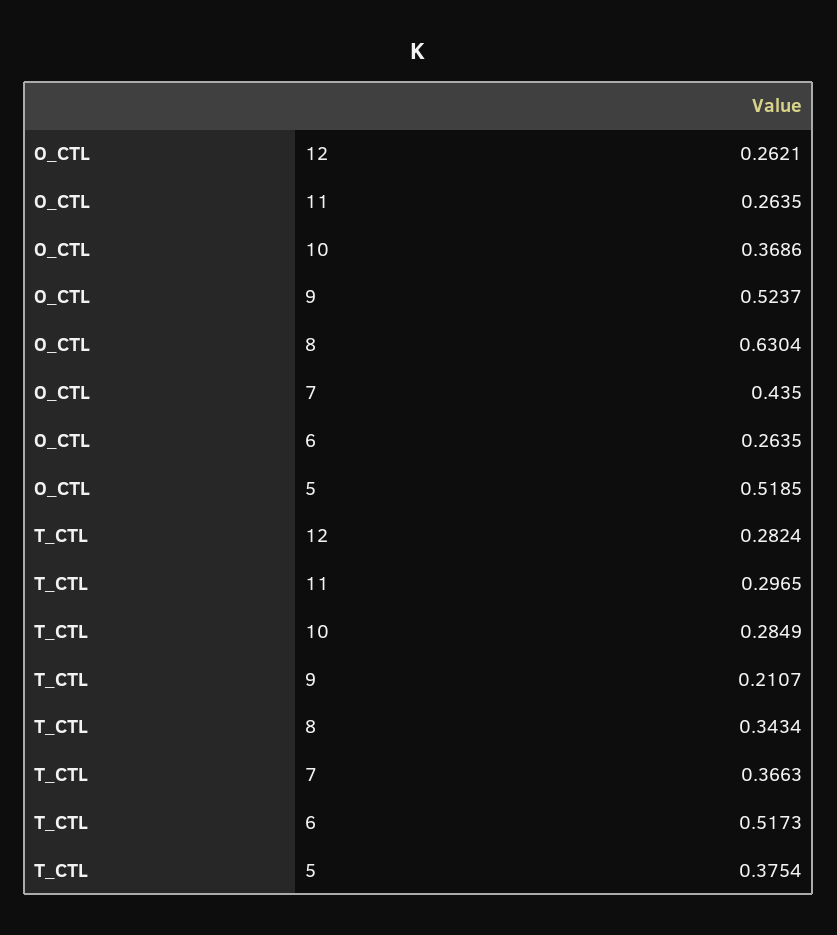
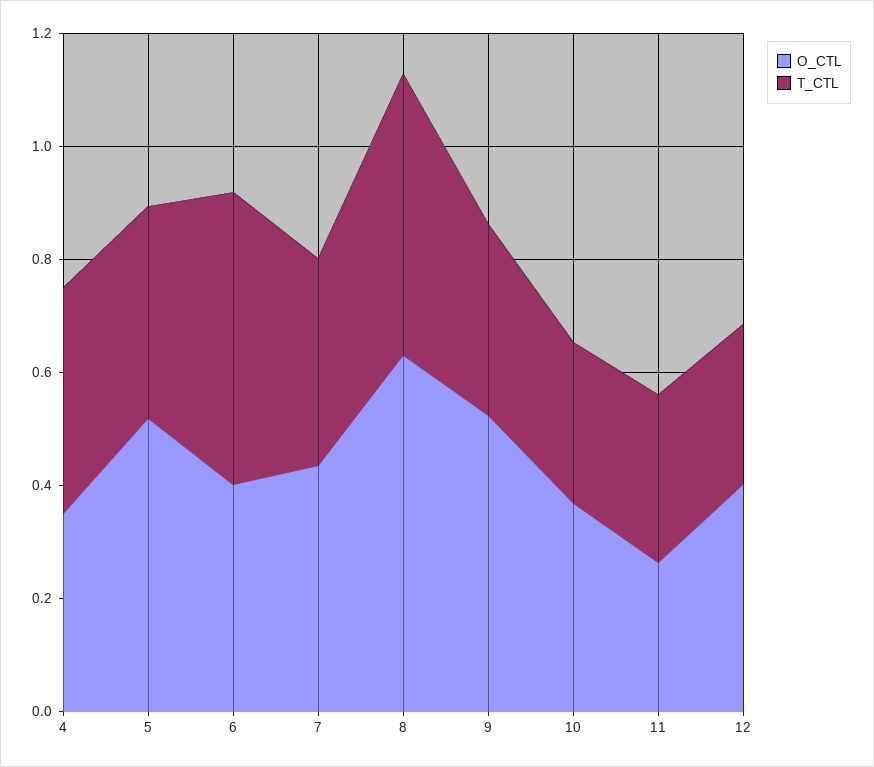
  {
    "O_CTL": {
-     "12": 0.2621,
+     "12": 0.4,
      "11": 0.2635,
      "10": 0.3686,
      "9": 0.5237,
      "8": 0.6304,
      "7": 0.435,
-     "6": 0.2635,
+     "6": 0.4,
-     "5": 0.5185
+     "5": 0.5185,
+     "4": 0.35
    },
    "T_CTL": {
      "12": 0.2824,
      "11": 0.2965,
      "10": 0.2849,
-     "9": 0.2107,
+     "9": 0.35,
-     "8": 0.3434,
+     "8": 0.5,
      "7": 0.3663,
      "6": 0.5173,
-     "5": 0.3754
+     "5": 0.3754,
+     "4": 0.4
    }
  }

